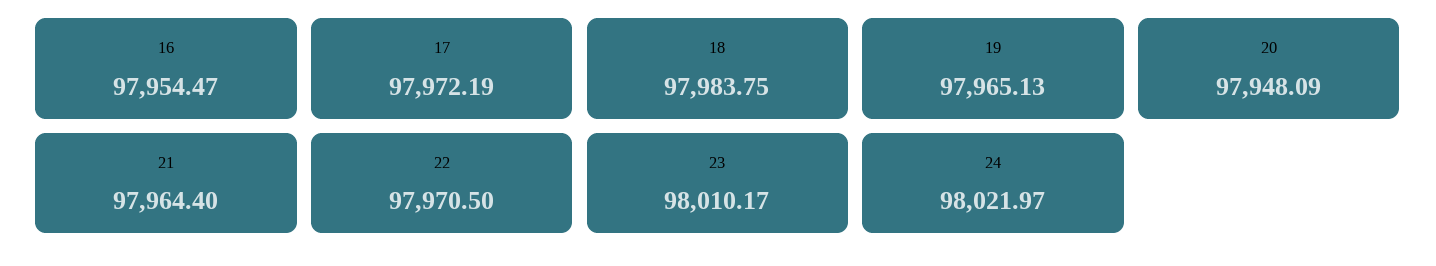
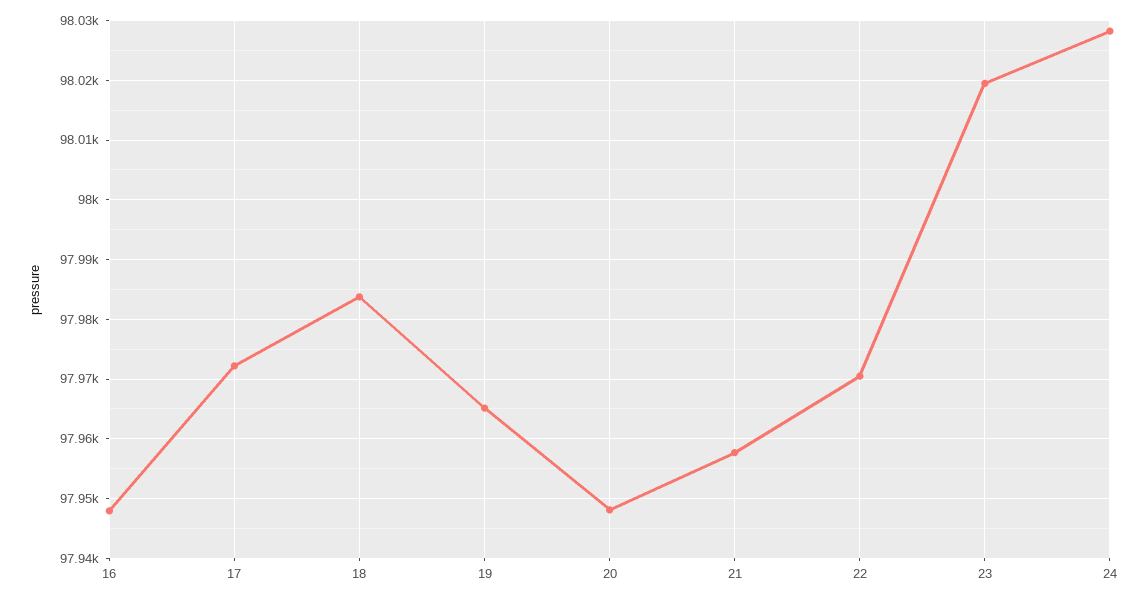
  {
-   "16": 97954.47,
+   "16": 97948,
    "17": 97972.19,
    "18": 97983.75,
    "19": 97965.13,
    "20": 97948.09,
-   "21": 97964.4,
+   "21": 97958,
    "22": 97970.5,
-   "23": 98010.17,
+   "23": 98020,
-   "24": 98021.97
+   "24": 98028
  }

